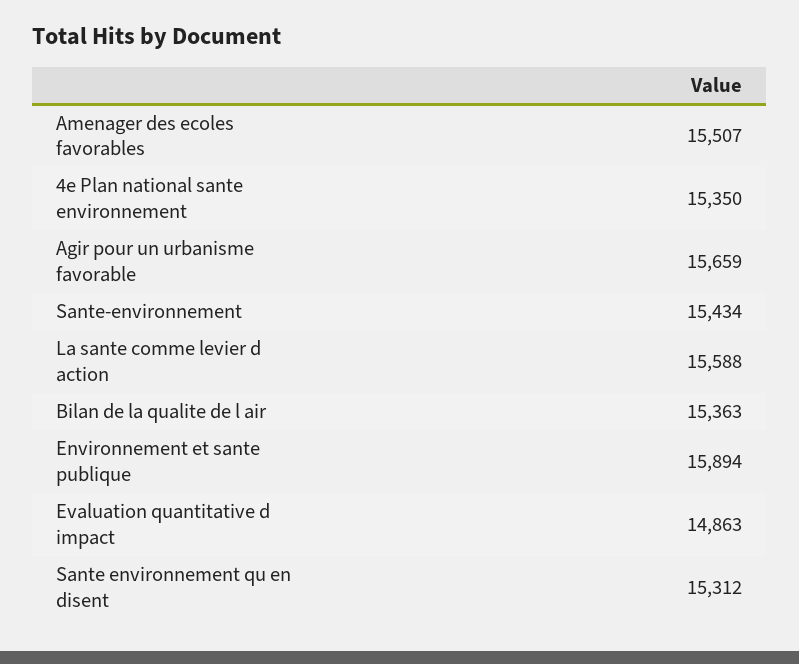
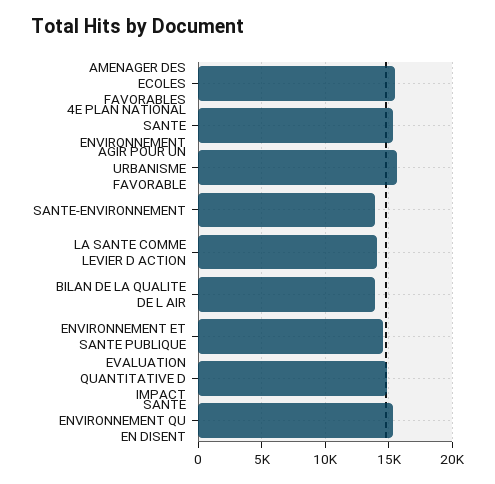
  {
    "Amenager des ecoles favorables": 15507,
    "4e Plan national sante environnement": 15350,
    "Agir pour un urbanisme favorable": 15659,
-   "Sante-environnement": 15434,
+   "Sante-environnement": 14000,
-   "La sante comme levier d action": 15588,
+   "La sante comme levier d action": 14000,
-   "Bilan de la qualite de l air": 15363,
+   "Bilan de la qualite de l air": 14000,
-   "Environnement et sante publique": 15894,
+   "Environnement et sante publique": 14500,
    "Evaluation quantitative d impact": 14863,
    "Sante environnement qu en disent": 15312
  }

